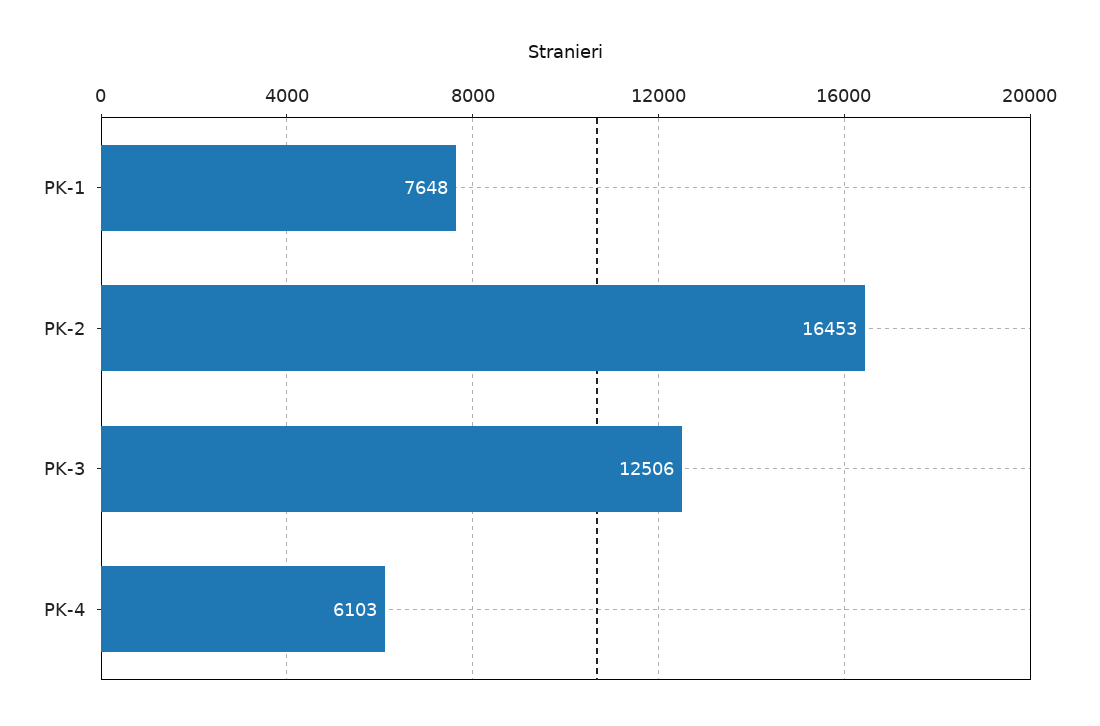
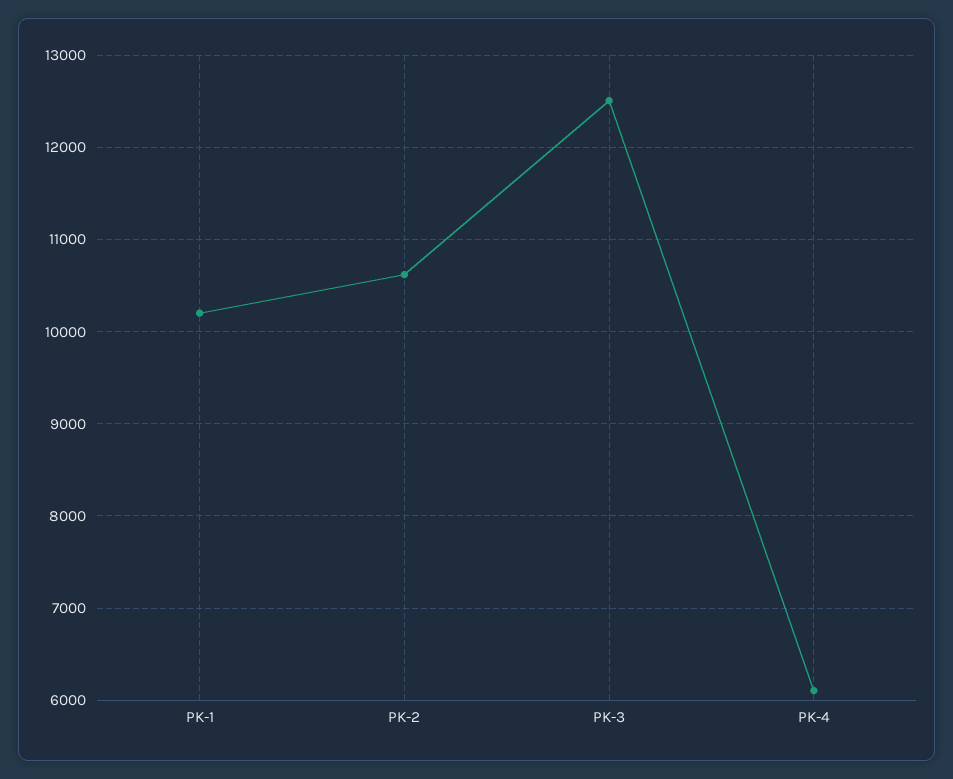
  {
-   "PK-1": 7648,
+   "PK-1": 10200,
-   "PK-2": 16453,
+   "PK-2": 10600,
    "PK-3": 12506,
    "PK-4": 6103
  }

